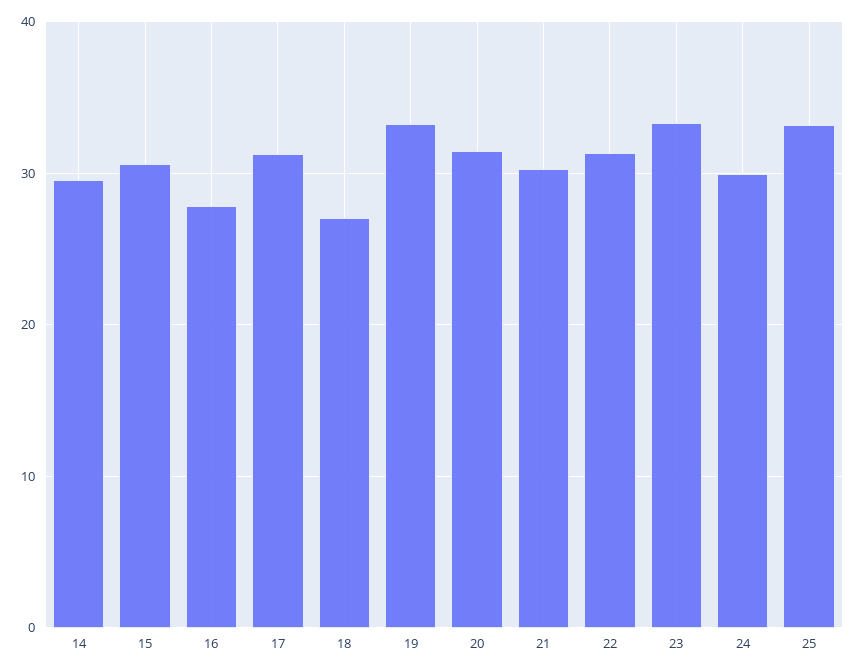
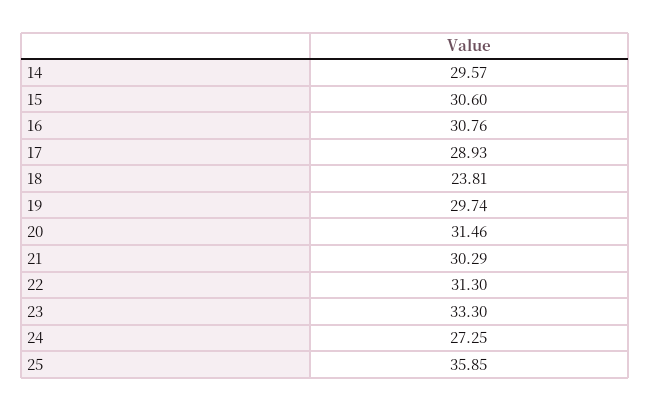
  {
    "14": 29.57,
    "15": 30.6,
-   "16": 28,
+   "16": 30.76,
-   "17": 31,
+   "17": 28.93,
-   "18": 27,
+   "18": 23.81,
-   "19": 33,
+   "19": 29.74,
    "20": 31.46,
    "21": 30.29,
    "22": 31.3,
    "23": 33.3,
-   "24": 30,
+   "24": 27.25,
-   "25": 33
+   "25": 35.85
  }

